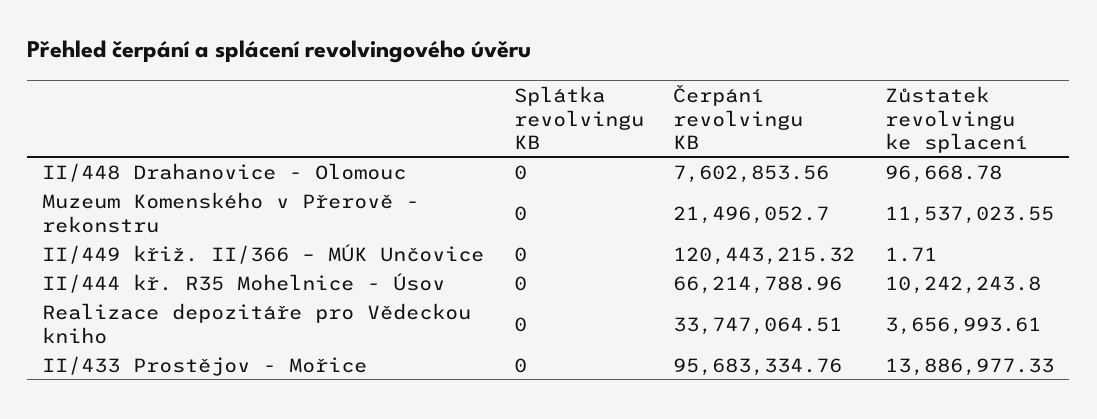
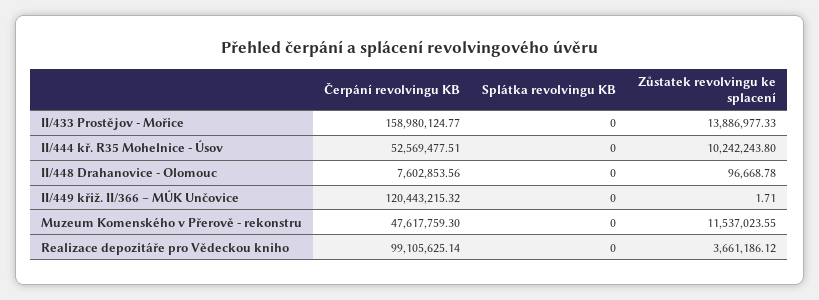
  {
    "Splátka revolvingu KB": {
      "II/448 Drahanovice - Olomouc": 0,
      "Muzeum Komenského v Přerově - rekonstru": 0,
      "II/449 křiž. II/366 – MÚK Unčovice": 0,
      "II/444 kř. R35 Mohelnice - Úsov": 0,
      "Realizace depozitáře pro Vědeckou kniho": 0,
      "II/433 Prostějov - Mořice": 0
    },
    "Čerpání revolvingu KB": {
      "II/448 Drahanovice - Olomouc": 7602853.56,
-     "Muzeum Komenského v Přerově - rekonstru": 21496052.7,
+     "Muzeum Komenského v Přerově - rekonstru": 47617759.3,
      "II/449 křiž. II/366 – MÚK Unčovice": 120443215.32,
-     "II/444 kř. R35 Mohelnice - Úsov": 66214788.96,
+     "II/444 kř. R35 Mohelnice - Úsov": 52569477.51,
-     "Realizace depozitáře pro Vědeckou kniho": 33747064.51,
+     "Realizace depozitáře pro Vědeckou kniho": 99105625.14,
-     "II/433 Prostějov - Mořice": 95683334.76
+     "II/433 Prostějov - Mořice": 158980124.77
    },
    "Zůstatek revolvingu ke splacení": {
      "II/448 Drahanovice - Olomouc": 96668.78,
      "Muzeum Komenského v Přerově - rekonstru": 11537023.55,
      "II/449 křiž. II/366 – MÚK Unčovice": 1.71,
      "II/444 kř. R35 Mohelnice - Úsov": 10242243.8,
-     "Realizace depozitáře pro Vědeckou kniho": 3656993.61,
+     "Realizace depozitáře pro Vědeckou kniho": 3661186.12,
      "II/433 Prostějov - Mořice": 13886977.33
    }
  }

